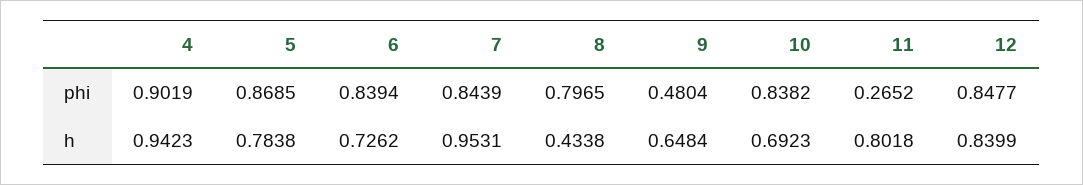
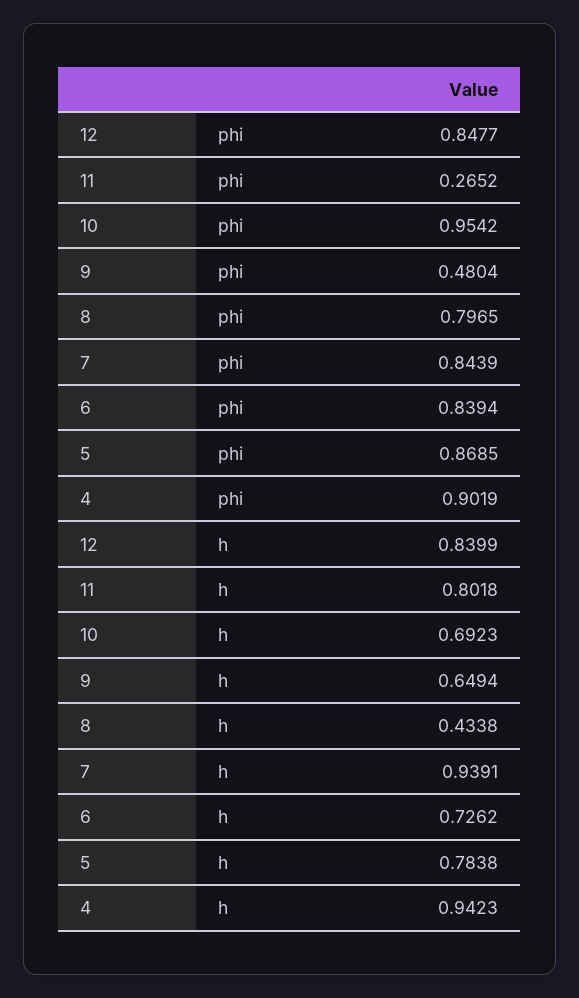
  {
    "4": {
      "phi": 0.9019,
      "h": 0.9423
    },
    "5": {
      "phi": 0.8685,
      "h": 0.7838
    },
    "6": {
      "phi": 0.8394,
      "h": 0.7262
    },
    "7": {
      "phi": 0.8439,
-     "h": 0.9531
+     "h": 0.9391
    },
    "8": {
      "phi": 0.7965,
      "h": 0.4338
    },
    "9": {
      "phi": 0.4804,
-     "h": 0.6484
+     "h": 0.6494
    },
    "10": {
-     "phi": 0.8382,
+     "phi": 0.9542,
      "h": 0.6923
    },
    "11": {
      "phi": 0.2652,
      "h": 0.8018
    },
    "12": {
      "phi": 0.8477,
      "h": 0.8399
    }
  }

